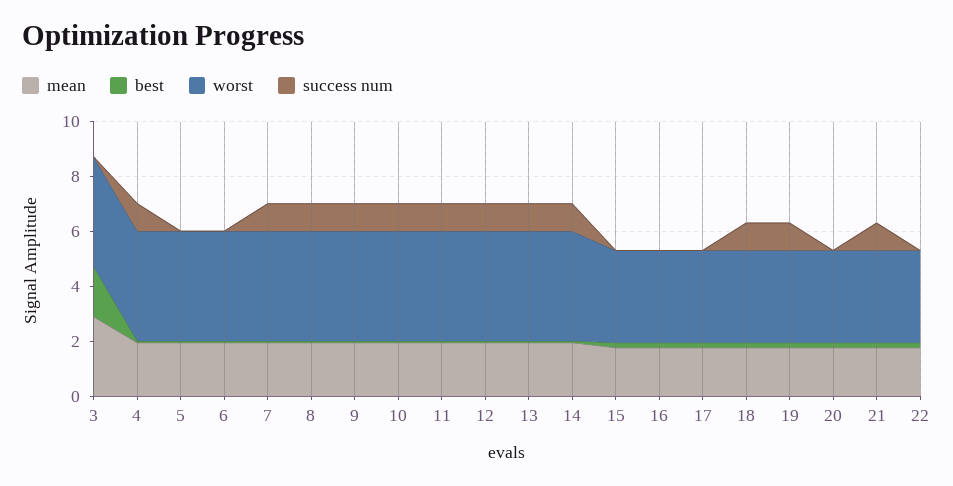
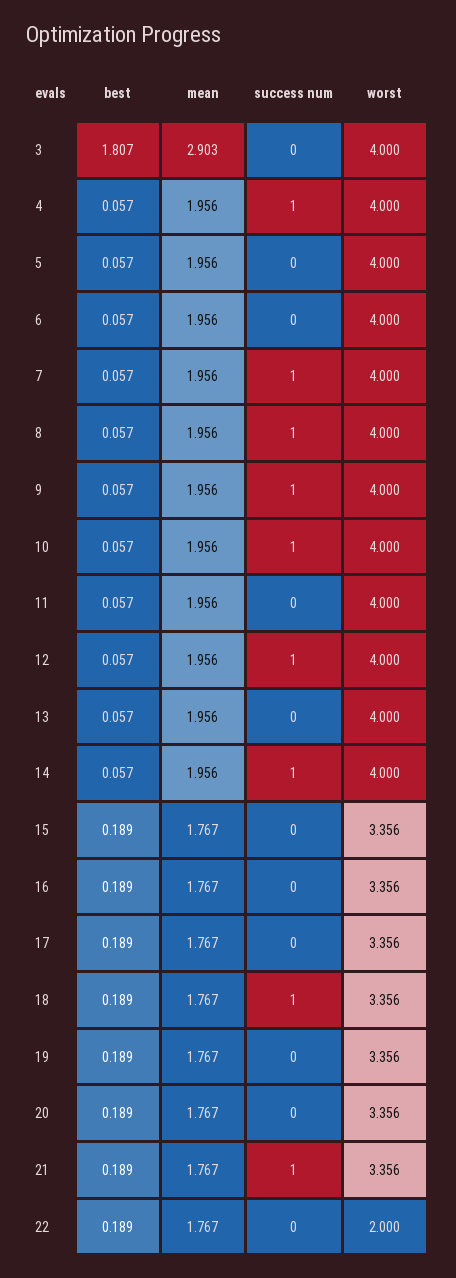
  {
    "mean": {
      "3": 2.903,
      "4": 1.956,
      "5": 1.956,
      "6": 1.956,
      "7": 1.956,
      "8": 1.956,
      "9": 1.956,
      "10": 1.956,
      "11": 1.956,
      "12": 1.956,
      "13": 1.956,
      "14": 1.956,
      "15": 1.767,
      "16": 1.767,
      "17": 1.767,
      "18": 1.767,
      "19": 1.767,
      "20": 1.767,
      "21": 1.767,
      "22": 1.767
    },
    "best": {
      "3": 1.807,
      "4": 0.057,
      "5": 0.057,
      "6": 0.057,
      "7": 0.057,
      "8": 0.057,
      "9": 0.057,
      "10": 0.057,
      "11": 0.057,
      "12": 0.057,
      "13": 0.057,
      "14": 0.057,
      "15": 0.189,
      "16": 0.189,
      "17": 0.189,
      "18": 0.189,
      "19": 0.189,
      "20": 0.189,
      "21": 0.189,
      "22": 0.189
    },
    "worst": {
      "3": 4,
      "4": 4,
      "5": 4,
      "6": 4,
      "7": 4,
      "8": 4,
      "9": 4,
      "10": 4,
      "11": 4,
      "12": 4,
      "13": 4,
      "14": 4,
      "15": 3.356,
      "16": 3.356,
      "17": 3.356,
      "18": 3.356,
      "19": 3.356,
      "20": 3.356,
      "21": 3.356,
-     "22": 3.5
+     "22": 2
    },
    "success num": {
      "3": 0,
      "4": 1,
      "5": 0,
      "6": 0,
      "7": 1,
      "8": 1,
      "9": 1,
      "10": 1,
-     "11": 1,
+     "11": 0,
      "12": 1,
-     "13": 1,
+     "13": 0,
      "14": 1,
      "15": 0,
      "16": 0,
      "17": 0,
      "18": 1,
-     "19": 1,
+     "19": 0,
      "20": 0,
      "21": 1,
      "22": 0
    }
  }

